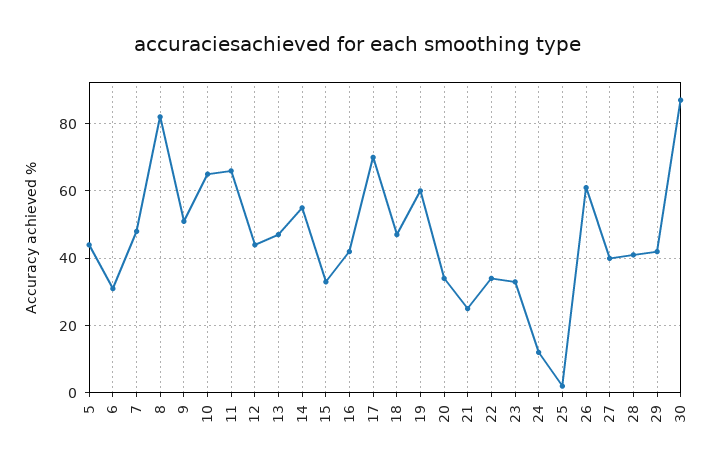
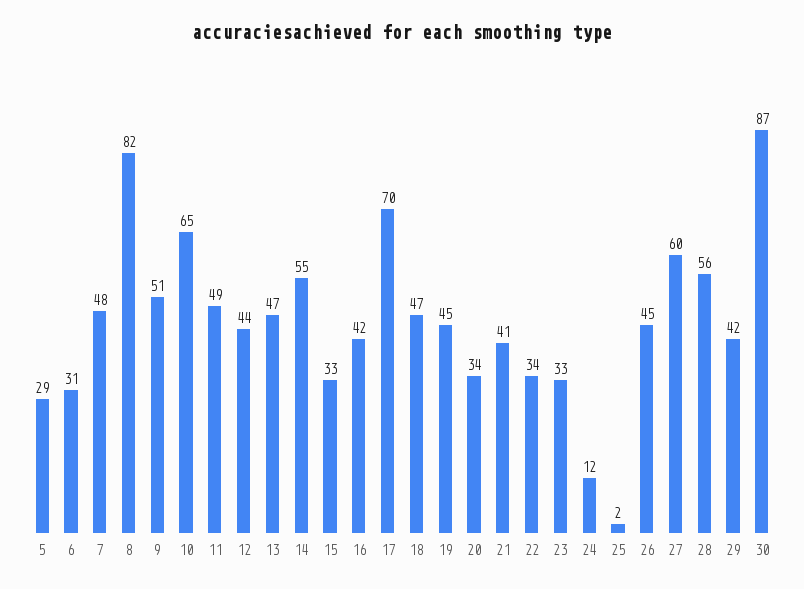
  {
-   "5": 45,
+   "5": 29,
    "6": 31,
    "7": 48,
    "8": 82,
    "9": 51,
    "10": 65,
-   "11": 65,
+   "11": 49,
    "12": 44,
    "13": 47,
    "14": 55,
    "15": 33,
    "16": 42,
    "17": 70,
    "18": 47,
-   "19": 60,
+   "19": 45,
    "20": 34,
-   "21": 25,
+   "21": 41,
    "22": 34,
    "23": 33,
    "24": 12,
    "25": 2,
-   "26": 60,
+   "26": 45,
-   "27": 40,
+   "27": 60,
-   "28": 40,
+   "28": 56,
    "29": 42,
    "30": 87
  }

